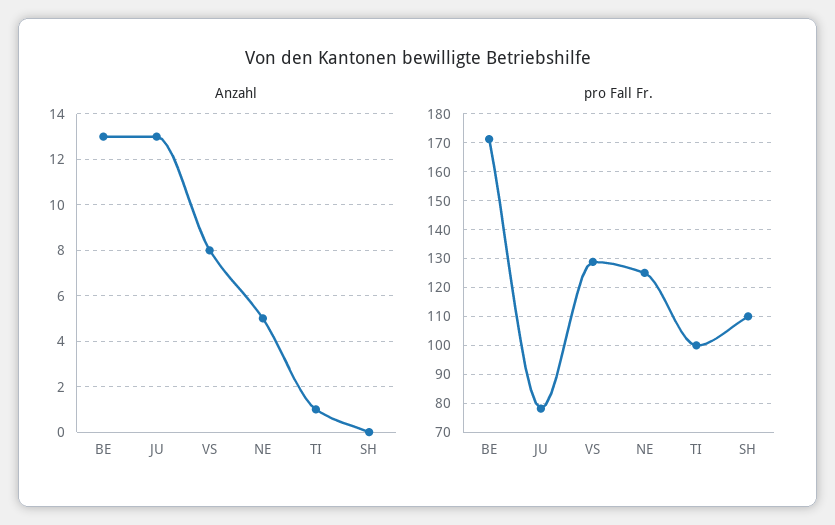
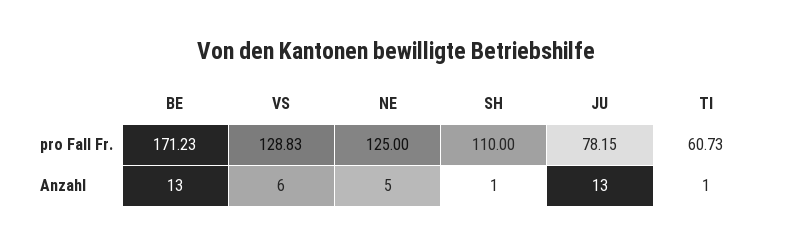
  {
    "Anzahl": {
      "BE": 13,
      "JU": 13,
-     "VS": 8,
+     "VS": 6,
      "NE": 5,
      "TI": 1,
-     "SH": 0
+     "SH": 1
    },
    "pro Fall Fr.": {
      "BE": 171.23,
      "JU": 78.15,
      "VS": 128.83,
      "NE": 125,
-     "TI": 100,
+     "TI": 60.73,
      "SH": 110
    }
  }

